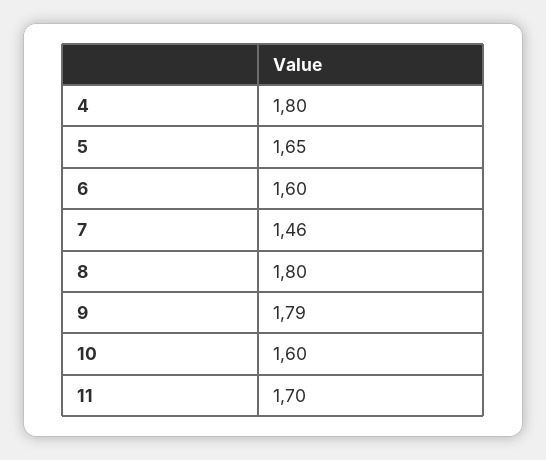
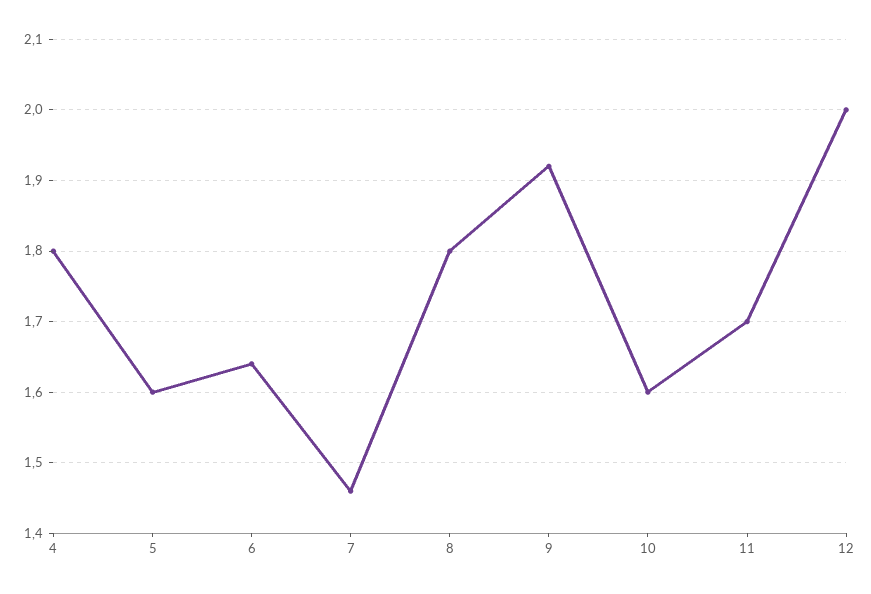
  {
    "4": 1.8,
-   "5": 1.65,
+   "5": 1.6,
-   "6": 1.6,
+   "6": 1.64,
    "7": 1.46,
    "8": 1.8,
-   "9": 1.79,
+   "9": 1.92,
    "10": 1.6,
-   "11": 1.7
+   "11": 1.7,
+   "12": 2
  }

